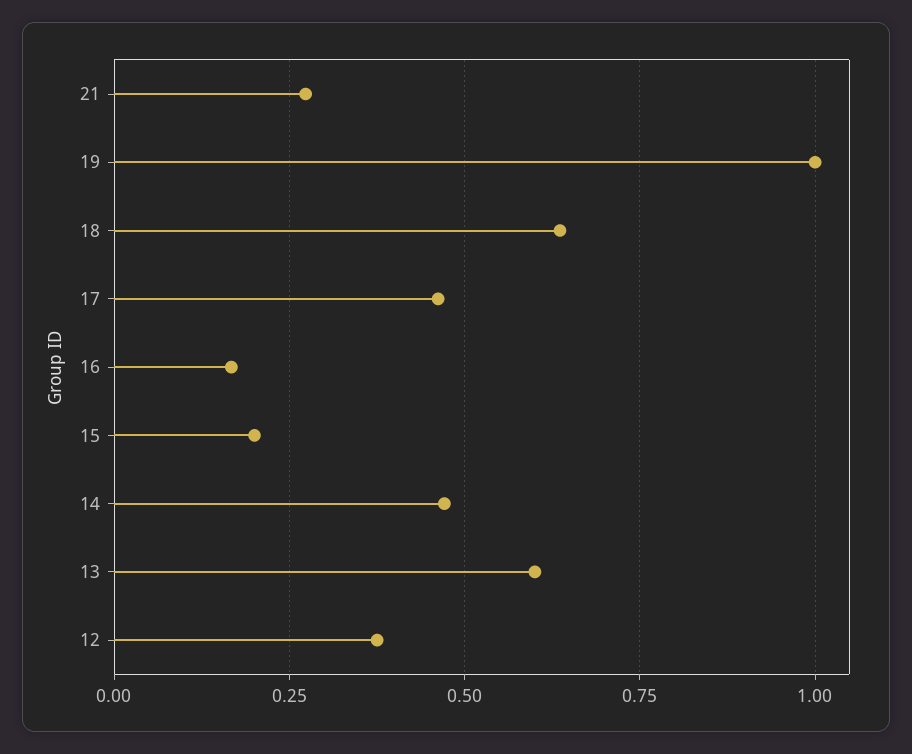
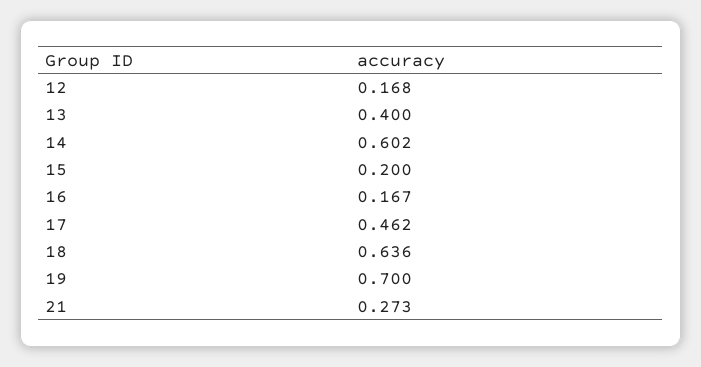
  {
    "21": 0.273,
-   "19": 1,
+   "19": 0.7,
    "18": 0.636,
    "17": 0.462,
    "16": 0.167,
    "15": 0.2,
-   "14": 0.475,
+   "14": 0.602,
-   "13": 0.6,
+   "13": 0.4,
-   "12": 0.375
+   "12": 0.168
  }

